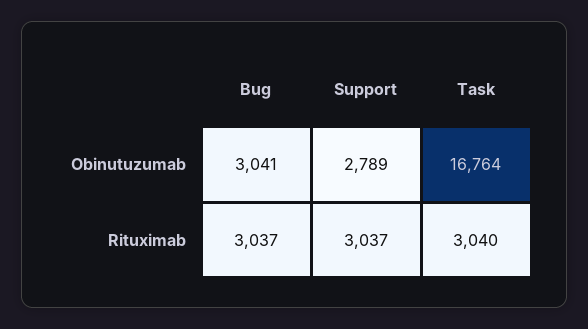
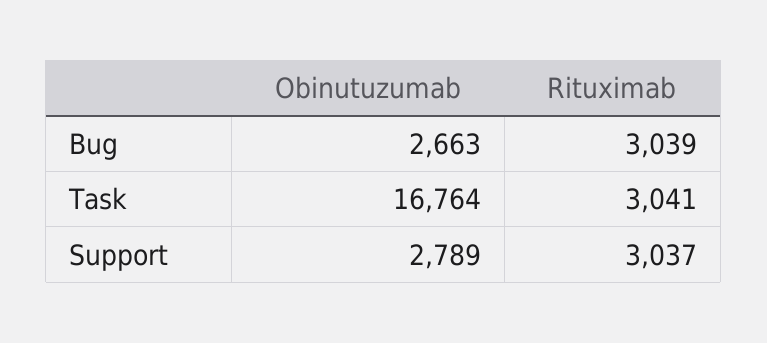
  {
    "Bug": {
-     "Obinutuzumab": 3041,
+     "Obinutuzumab": 2663,
-     "Rituximab": 3037
+     "Rituximab": 3039
    },
    "Support": {
      "Obinutuzumab": 2789,
      "Rituximab": 3037
    },
    "Task": {
      "Obinutuzumab": 16764,
-     "Rituximab": 3040
+     "Rituximab": 3041
    }
  }

